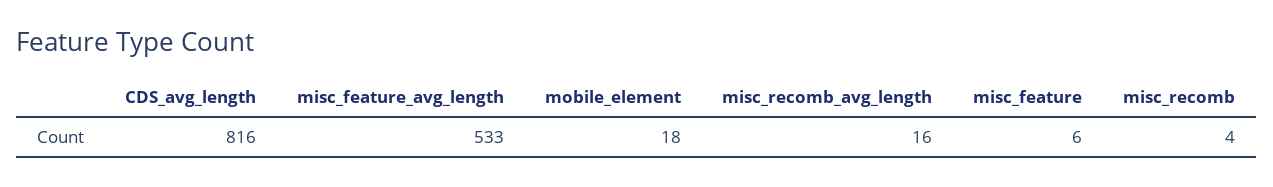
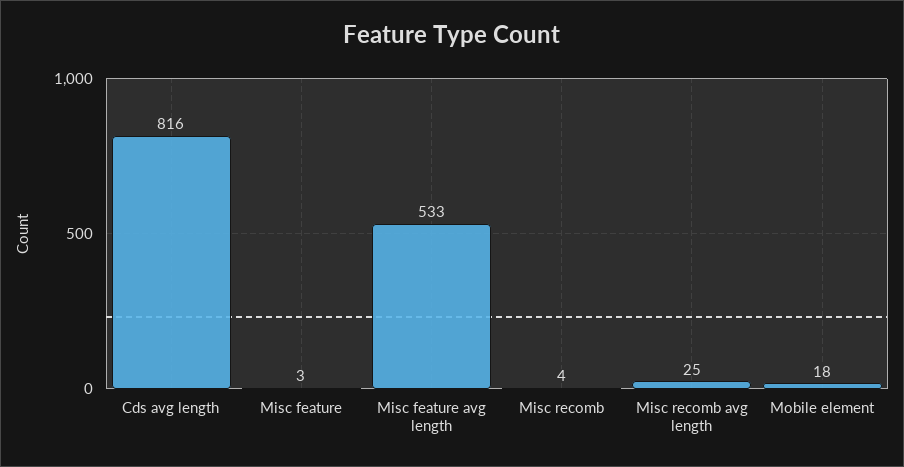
  {
    "CDS_avg_length": 816,
    "misc_feature_avg_length": 533,
    "mobile_element": 18,
-   "misc_recomb_avg_length": 16,
+   "misc_recomb_avg_length": 25,
-   "misc_feature": 6,
+   "misc_feature": 3,
    "misc_recomb": 4
  }

